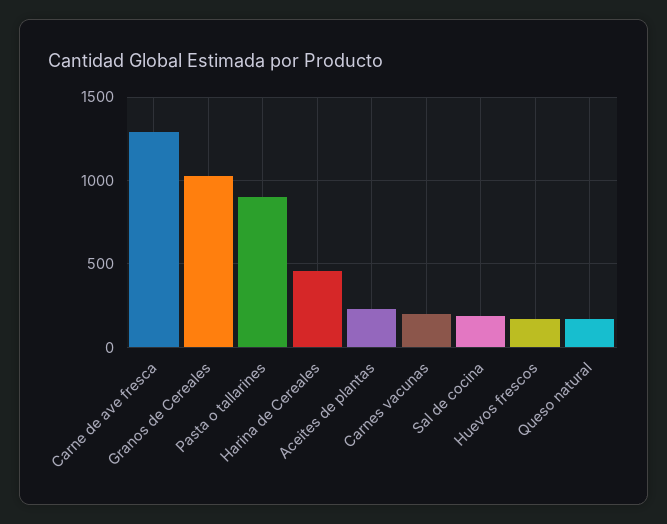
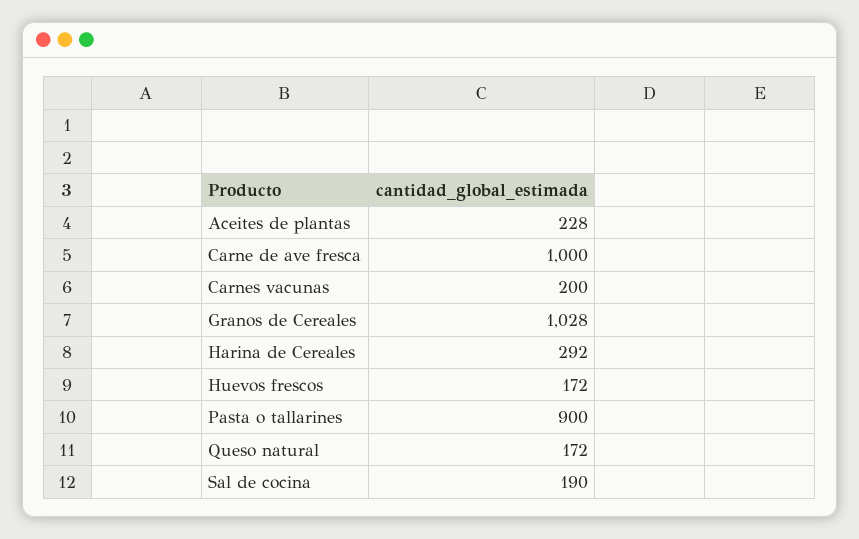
  {
-   "Carne de ave fresca": 1300,
+   "Carne de ave fresca": 1000,
    "Granos de Cereales": 1028,
    "Pasta o tallarines": 900,
-   "Harina de Cereales": 450,
+   "Harina de Cereales": 292,
    "Aceites de plantas": 228,
    "Carnes vacunas": 200,
    "Sal de cocina": 190,
    "Huevos frescos": 172,
    "Queso natural": 172
  }

